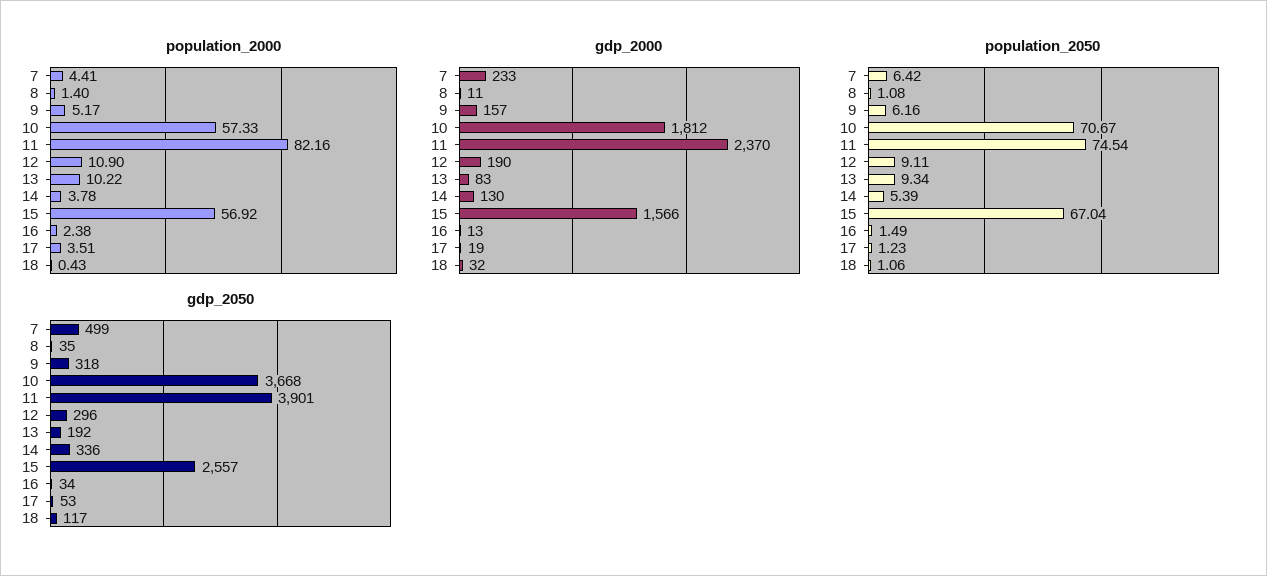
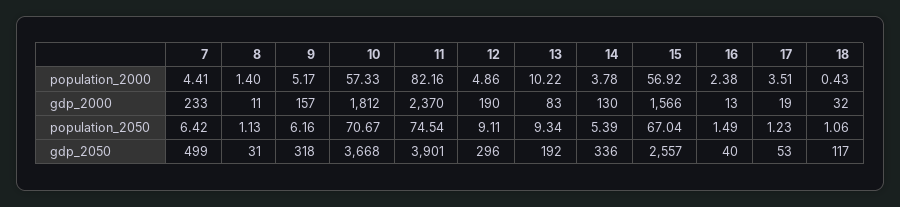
  {
    "population_2000": {
      "7": 4.41,
      "8": 1.4,
      "9": 5.17,
      "10": 57.33,
      "11": 82.16,
-     "12": 10.9,
+     "12": 4.86,
      "13": 10.22,
      "14": 3.78,
      "15": 56.92,
      "16": 2.38,
      "17": 3.51,
      "18": 0.43
    },
    "gdp_2000": {
      "7": 233,
      "8": 11,
      "9": 157,
      "10": 1812,
      "11": 2370,
      "12": 190,
      "13": 83,
      "14": 130,
      "15": 1566,
      "16": 13,
      "17": 19,
      "18": 32
    },
    "population_2050": {
      "7": 6.42,
-     "8": 1.08,
+     "8": 1.13,
      "9": 6.16,
      "10": 70.67,
      "11": 74.54,
      "12": 9.11,
      "13": 9.34,
      "14": 5.39,
      "15": 67.04,
      "16": 1.49,
      "17": 1.23,
      "18": 1.06
    },
    "gdp_2050": {
      "7": 499,
-     "8": 35,
+     "8": 31,
      "9": 318,
      "10": 3668,
      "11": 3901,
      "12": 296,
      "13": 192,
      "14": 336,
      "15": 2557,
-     "16": 34,
+     "16": 40,
      "17": 53,
      "18": 117
    }
  }

